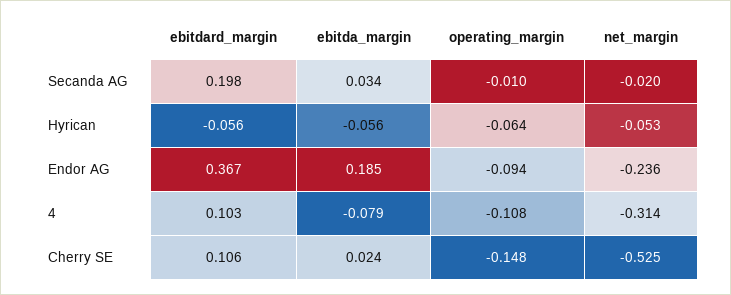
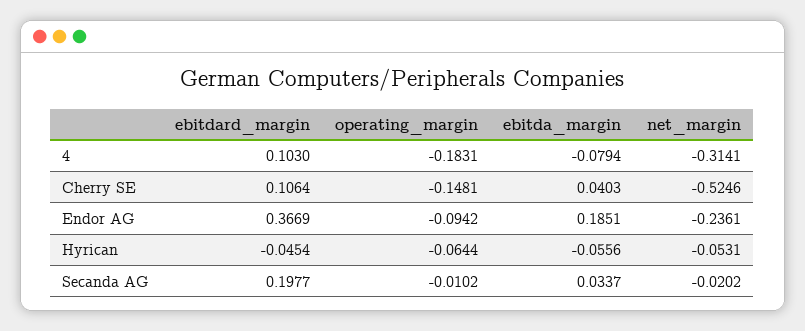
  {
    "ebitdard_margin": {
      "Secanda AG": 0.1977,
-     "Hyrican": -0.056,
+     "Hyrican": -0.0454,
      "Endor AG": 0.3669,
      "4": 0.103,
      "Cherry SE": 0.1064
    },
    "ebitda_margin": {
      "Secanda AG": 0.0337,
      "Hyrican": -0.0556,
      "Endor AG": 0.1851,
      "4": -0.0794,
-     "Cherry SE": 0.024
+     "Cherry SE": 0.0403
    },
    "operating_margin": {
      "Secanda AG": -0.0102,
      "Hyrican": -0.0644,
      "Endor AG": -0.0942,
-     "4": -0.108,
+     "4": -0.1831,
      "Cherry SE": -0.1481
    },
    "net_margin": {
      "Secanda AG": -0.0202,
      "Hyrican": -0.0531,
      "Endor AG": -0.2361,
      "4": -0.3141,
      "Cherry SE": -0.5246
    }
  }

